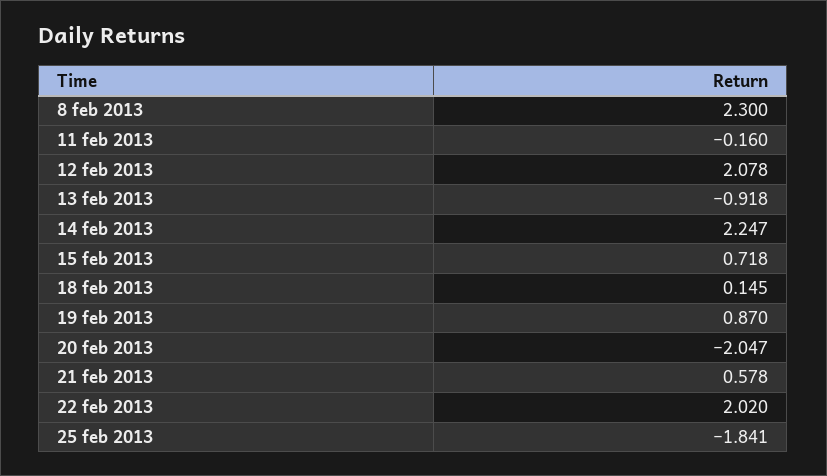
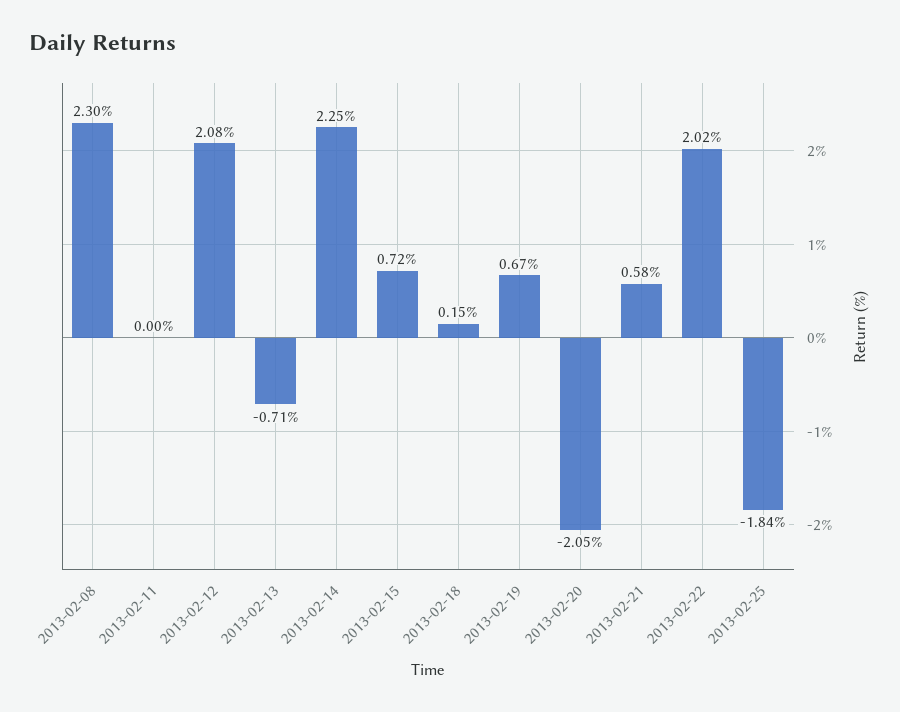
  {
    "8 feb 2013": 2.3,
-   "11 feb 2013": -0.16,
+   "11 feb 2013": 0,
    "12 feb 2013": 2.078,
-   "13 feb 2013": -0.918,
+   "13 feb 2013": -0.71,
    "14 feb 2013": 2.247,
    "15 feb 2013": 0.718,
    "18 feb 2013": 0.145,
-   "19 feb 2013": 0.87,
+   "19 feb 2013": 0.67,
    "20 feb 2013": -2.047,
    "21 feb 2013": 0.578,
    "22 feb 2013": 2.02,
    "25 feb 2013": -1.841
  }

